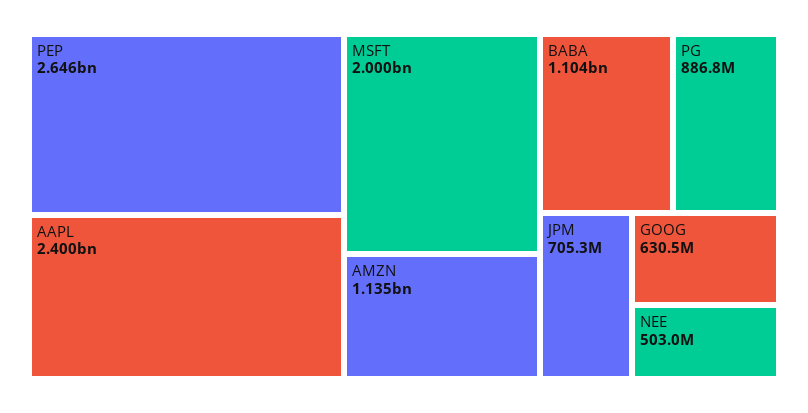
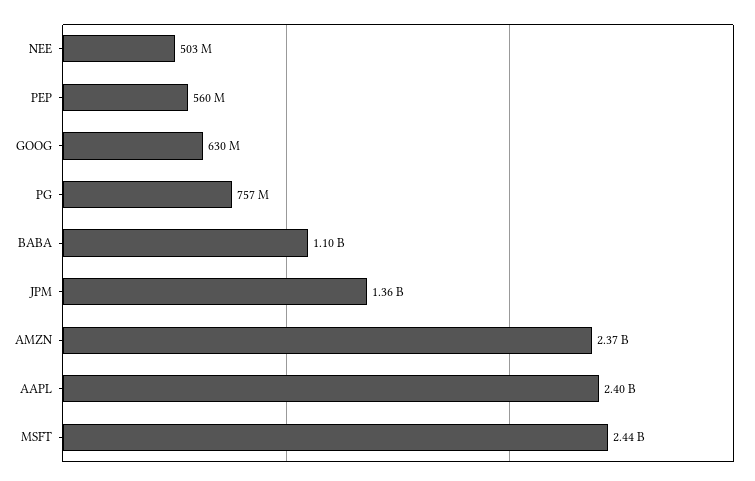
  {
-   "PEP": 2646000000,
+   "PEP": 560000000,
    "AAPL": 2400000000,
-   "MSFT": 2000000000,
+   "MSFT": 2440000000,
-   "AMZN": 1135000000,
+   "AMZN": 2370000000,
    "BABA": 1104000000,
-   "PG": 886800000,
+   "PG": 757000000,
-   "JPM": 705300000,
+   "JPM": 1360000000,
    "GOOG": 630500000,
    "NEE": 503000000
  }

